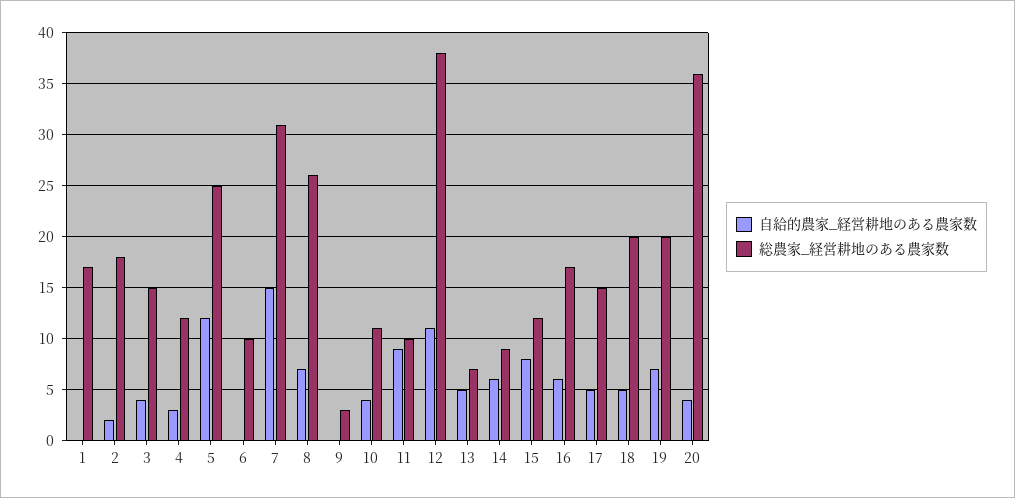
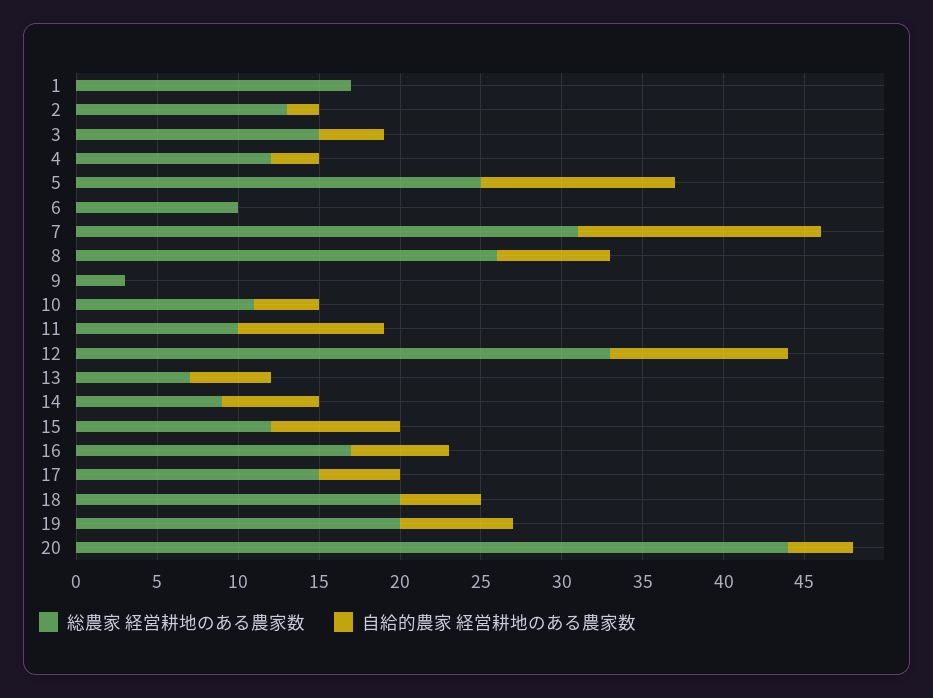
  {
    "自給的農家_経営耕地のある農家数": {
      "1": 0,
      "2": 2,
      "3": 4,
      "4": 3,
      "5": 12,
      "6": 0,
      "7": 15,
      "8": 7,
      "9": 0,
      "10": 4,
      "11": 9,
      "12": 11,
      "13": 5,
      "14": 6,
      "15": 8,
      "16": 6,
      "17": 5,
      "18": 5,
      "19": 7,
      "20": 4
    },
    "総農家_経営耕地のある農家数": {
      "1": 17,
-     "2": 18,
+     "2": 13,
      "3": 15,
      "4": 12,
      "5": 25,
      "6": 10,
      "7": 31,
      "8": 26,
      "9": 3,
      "10": 11,
      "11": 10,
-     "12": 38,
+     "12": 33,
      "13": 7,
      "14": 9,
      "15": 12,
      "16": 17,
      "17": 15,
      "18": 20,
      "19": 20,
-     "20": 36
+     "20": 44
    }
  }

